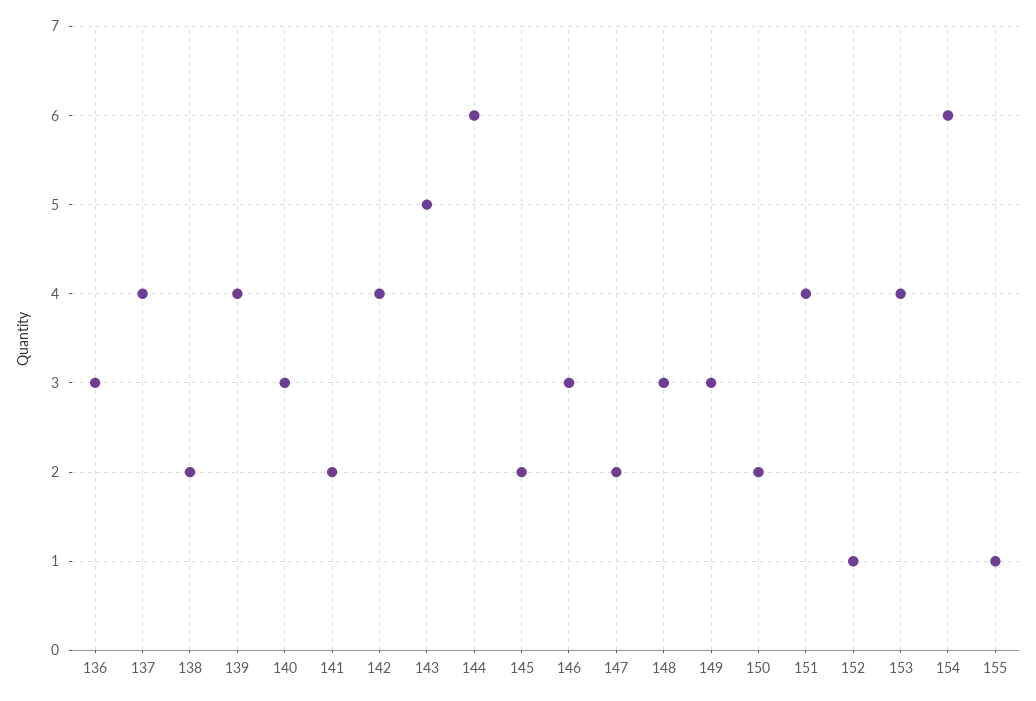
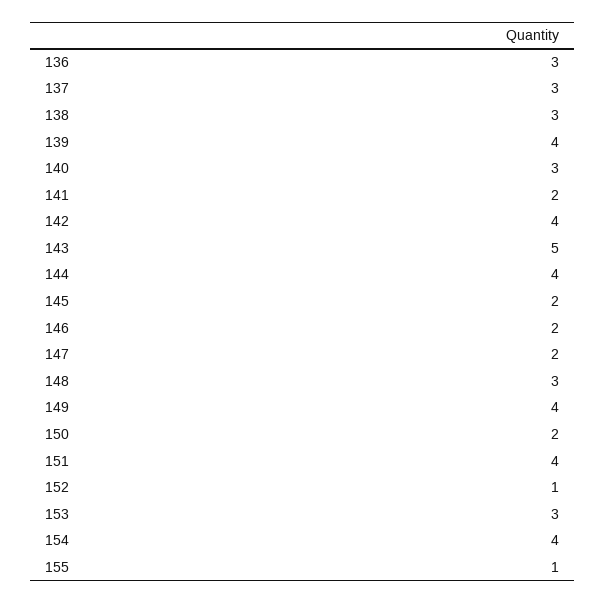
  {
    "136": 3,
-   "137": 4,
+   "137": 3,
-   "138": 2,
+   "138": 3,
    "139": 4,
    "140": 3,
    "141": 2,
    "142": 4,
    "143": 5,
-   "144": 6,
+   "144": 4,
    "145": 2,
-   "146": 3,
+   "146": 2,
    "147": 2,
    "148": 3,
-   "149": 3,
+   "149": 4,
    "150": 2,
    "151": 4,
    "152": 1,
-   "153": 4,
+   "153": 3,
-   "154": 6,
+   "154": 4,
    "155": 1
  }

